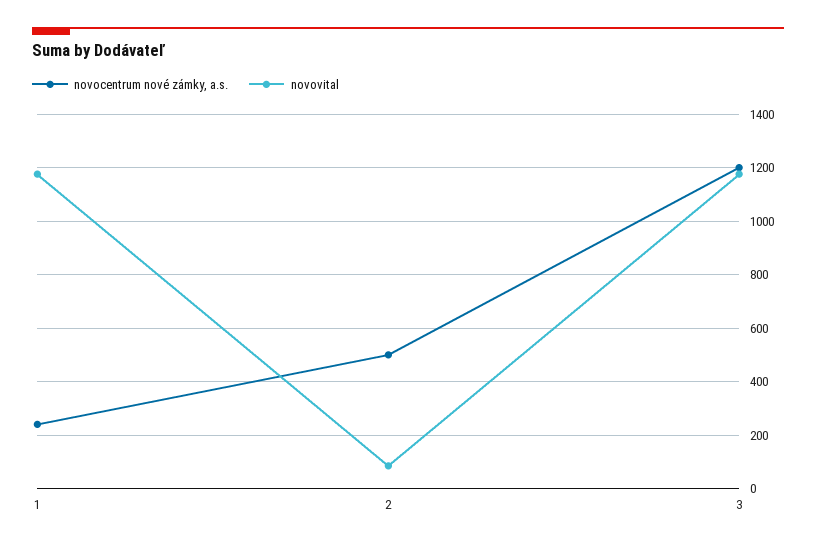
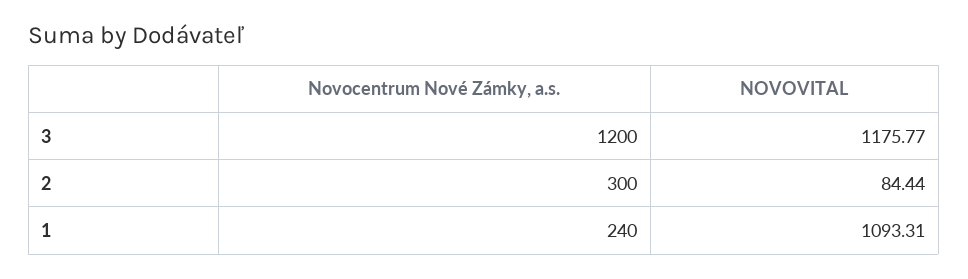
  {
    "novocentrum nové zámky, a.s.": {
      "1": 240,
-     "2": 500,
+     "2": 300,
      "3": 1200
    },
    "novovital": {
-     "1": 1175,
+     "1": 1093.31,
      "2": 84.44,
      "3": 1175.77
    }
  }

